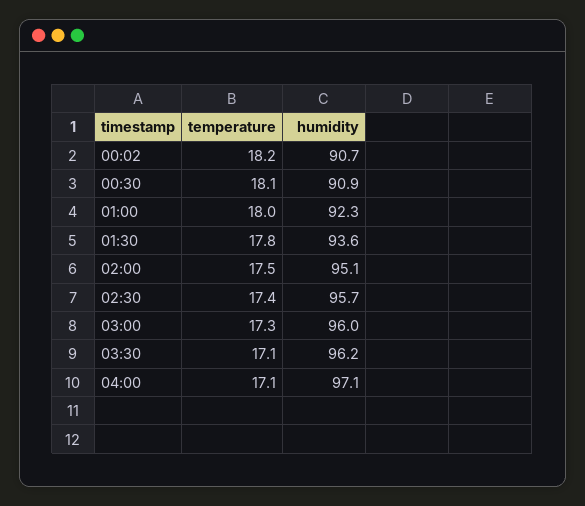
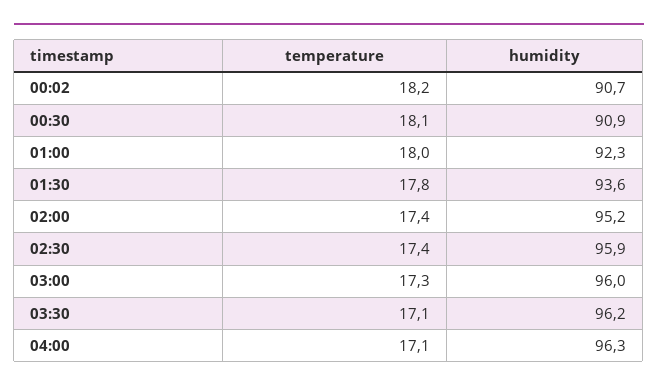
  {
    "temperature": {
      "00:02": 18.2,
      "00:30": 18.1,
      "01:00": 18,
      "01:30": 17.8,
-     "02:00": 17.5,
+     "02:00": 17.4,
      "02:30": 17.4,
      "03:00": 17.3,
      "03:30": 17.1,
      "04:00": 17.1
    },
    "humidity": {
      "00:02": 90.7,
      "00:30": 90.9,
      "01:00": 92.3,
      "01:30": 93.6,
-     "02:00": 95.1,
+     "02:00": 95.2,
-     "02:30": 95.7,
+     "02:30": 95.9,
      "03:00": 96,
      "03:30": 96.2,
-     "04:00": 97.1
+     "04:00": 96.3
    }
  }

